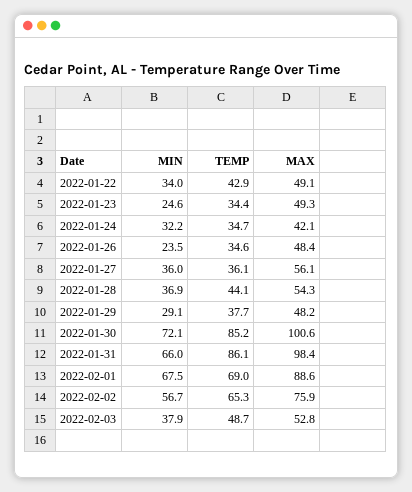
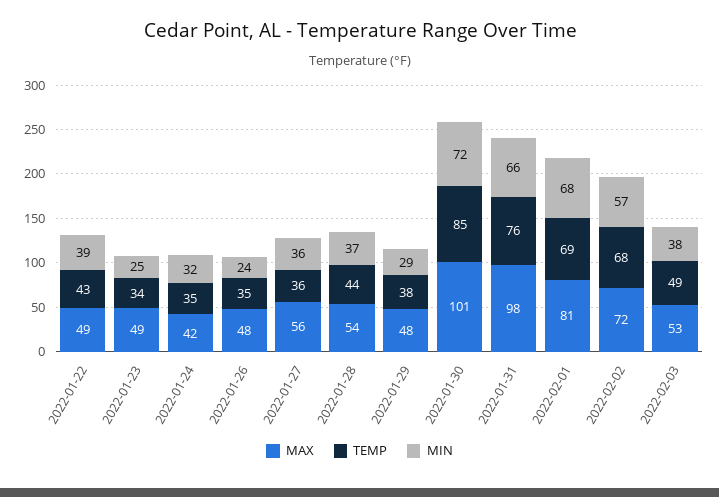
  {
    "MIN": {
-     "2022-01-22": 34,
+     "2022-01-22": 39,
      "2022-01-23": 24.6,
      "2022-01-24": 32.2,
      "2022-01-26": 23.5,
      "2022-01-27": 36,
      "2022-01-28": 36.9,
      "2022-01-29": 29.1,
      "2022-01-30": 72.1,
      "2022-01-31": 66,
      "2022-02-01": 67.5,
      "2022-02-02": 56.7,
      "2022-02-03": 37.9
    },
    "TEMP": {
      "2022-01-22": 42.9,
      "2022-01-23": 34.4,
      "2022-01-24": 34.7,
      "2022-01-26": 34.6,
      "2022-01-27": 36.1,
      "2022-01-28": 44.1,
      "2022-01-29": 37.7,
      "2022-01-30": 85.2,
-     "2022-01-31": 86.1,
+     "2022-01-31": 76,
      "2022-02-01": 69,
-     "2022-02-02": 65.3,
+     "2022-02-02": 68,
      "2022-02-03": 48.7
    },
    "MAX": {
      "2022-01-22": 49.1,
      "2022-01-23": 49.3,
      "2022-01-24": 42.1,
      "2022-01-26": 48.4,
      "2022-01-27": 56.1,
      "2022-01-28": 54.3,
      "2022-01-29": 48.2,
      "2022-01-30": 100.6,
      "2022-01-31": 98.4,
-     "2022-02-01": 88.6,
+     "2022-02-01": 81,
-     "2022-02-02": 75.9,
+     "2022-02-02": 72,
      "2022-02-03": 52.8
    }
  }

